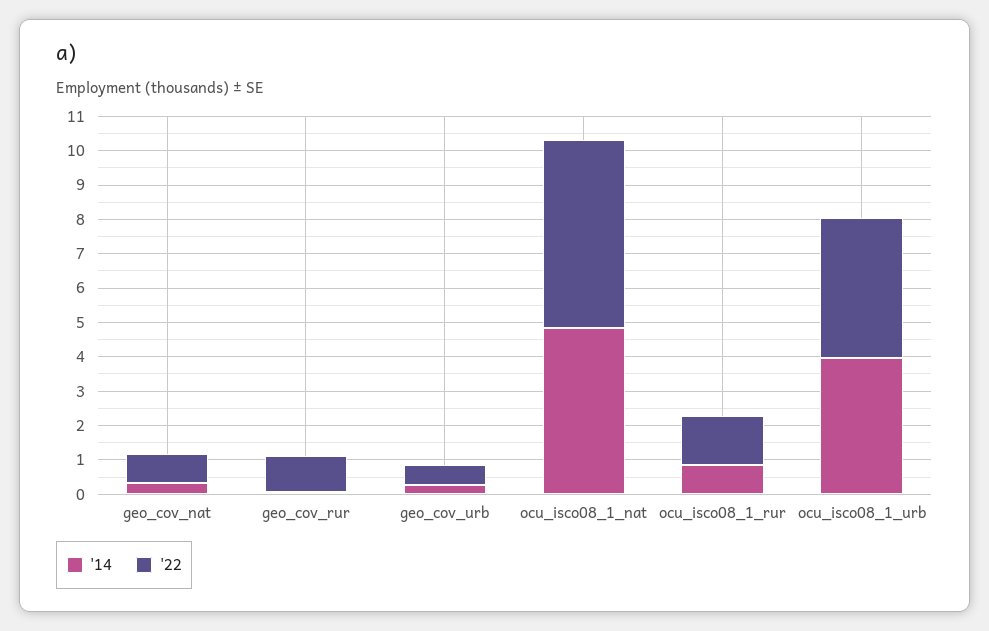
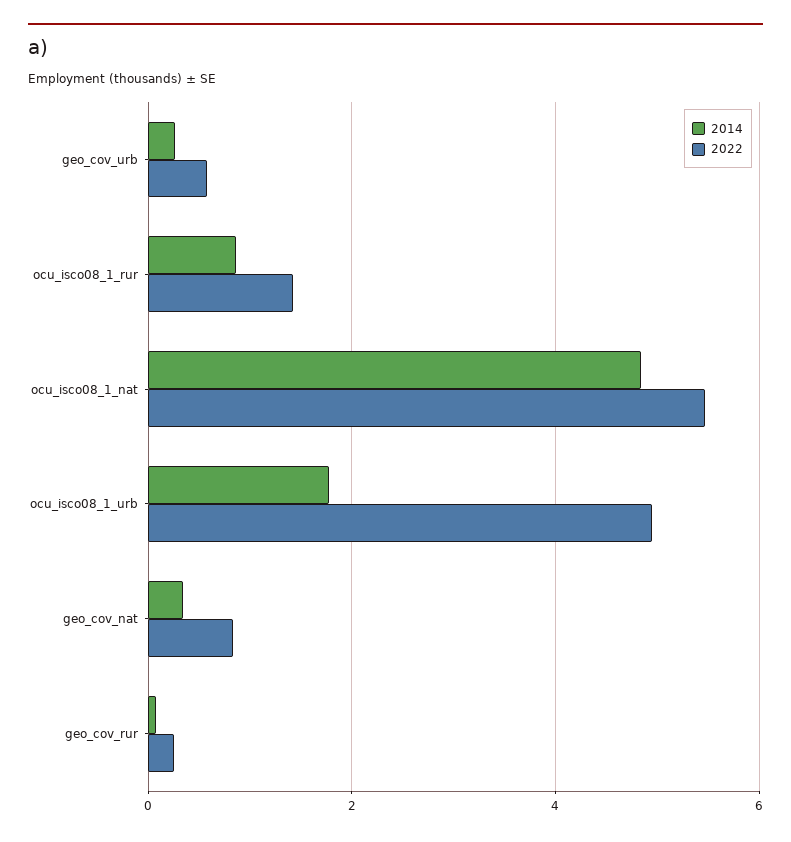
  {
    "'14": {
      "geo_cov_nat": 0.4,
      "geo_cov_rur": 0,
      "geo_cov_urb": 0.2,
      "ocu_isco08_1_nat": 4.8,
      "ocu_isco08_1_rur": 0.8,
-     "ocu_isco08_1_urb": 4
+     "ocu_isco08_1_urb": 1.8
    },
    "'22": {
      "geo_cov_nat": 0.8,
-     "geo_cov_rur": 1,
+     "geo_cov_rur": 0.2,
      "geo_cov_urb": 0.6,
      "ocu_isco08_1_nat": 5.4,
      "ocu_isco08_1_rur": 1.4,
-     "ocu_isco08_1_urb": 4
+     "ocu_isco08_1_urb": 5
    }
  }

